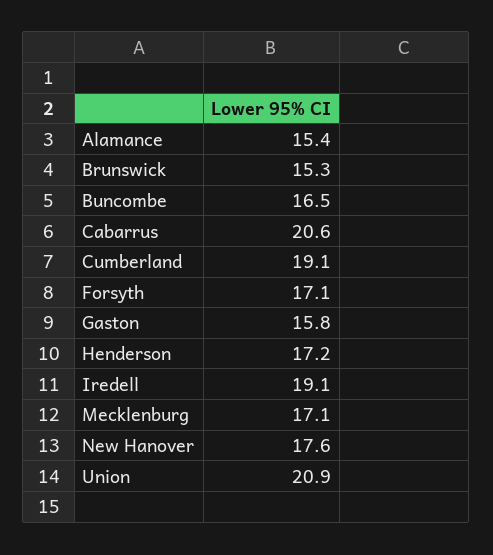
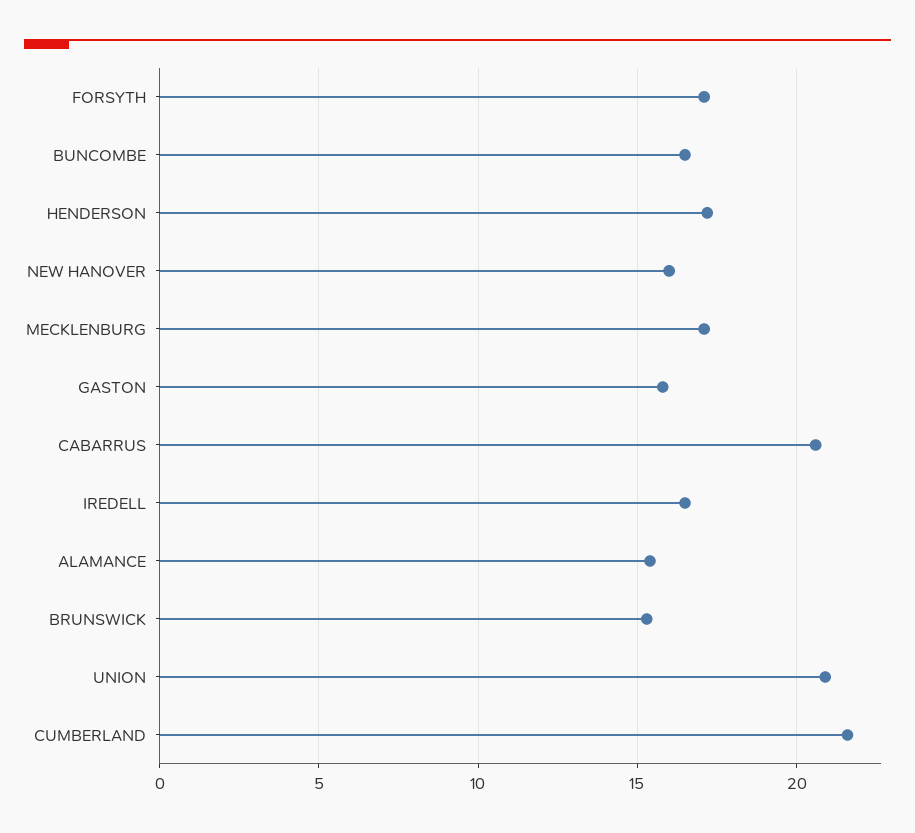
  {
    "Alamance": 15.4,
    "Brunswick": 15.3,
    "Buncombe": 16.5,
    "Cabarrus": 20.6,
-   "Cumberland": 19.1,
+   "Cumberland": 21.5,
    "Forsyth": 17.1,
    "Gaston": 15.8,
    "Henderson": 17.2,
-   "Iredell": 19.1,
+   "Iredell": 16.5,
    "Mecklenburg": 17.1,
-   "New Hanover": 17.6,
+   "New Hanover": 16,
    "Union": 20.9
  }

